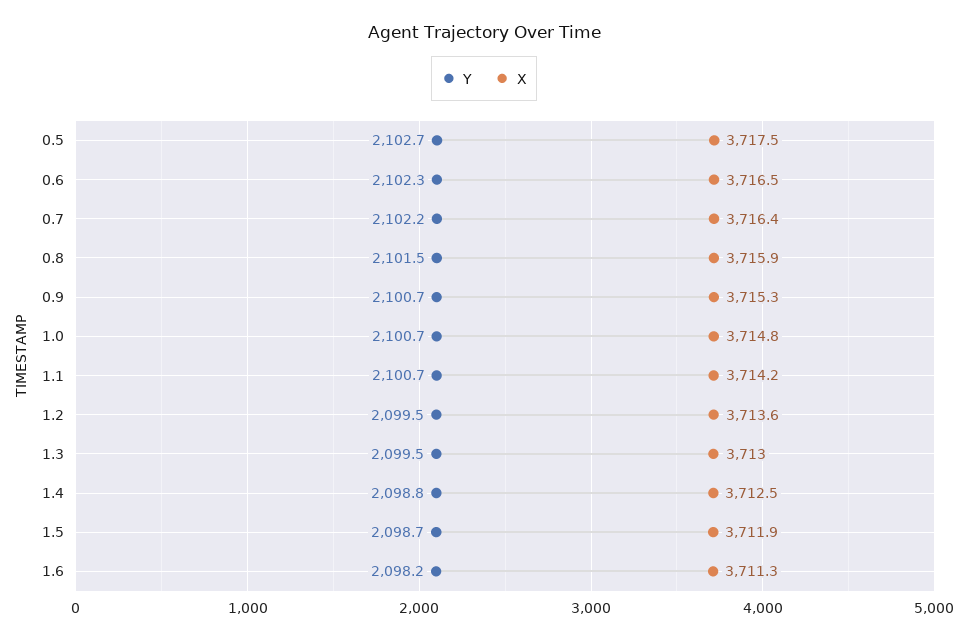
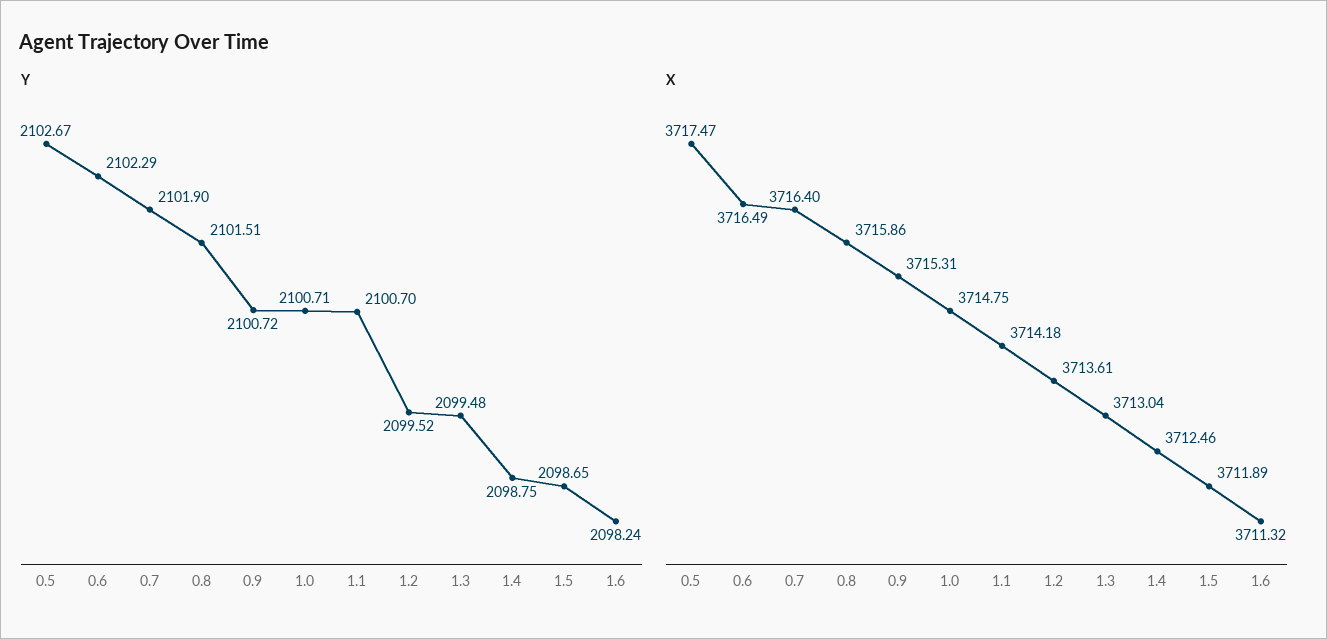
  {
    "Y": {
      "0.5": 2102.67,
      "0.6": 2102.29,
-     "0.7": 2102.2,
+     "0.7": 2101.9,
      "0.8": 2101.51,
      "0.9": 2100.72,
      "1.0": 2100.71,
      "1.1": 2100.7,
      "1.2": 2099.52,
      "1.3": 2099.48,
      "1.4": 2098.75,
      "1.5": 2098.65,
      "1.6": 2098.24
    },
    "X": {
      "0.5": 3717.47,
      "0.6": 3716.49,
      "0.7": 3716.4,
      "0.8": 3715.86,
      "0.9": 3715.31,
      "1.0": 3714.75,
      "1.1": 3714.18,
      "1.2": 3713.61,
      "1.3": 3713.04,
      "1.4": 3712.46,
      "1.5": 3711.89,
      "1.6": 3711.32
    }
  }

